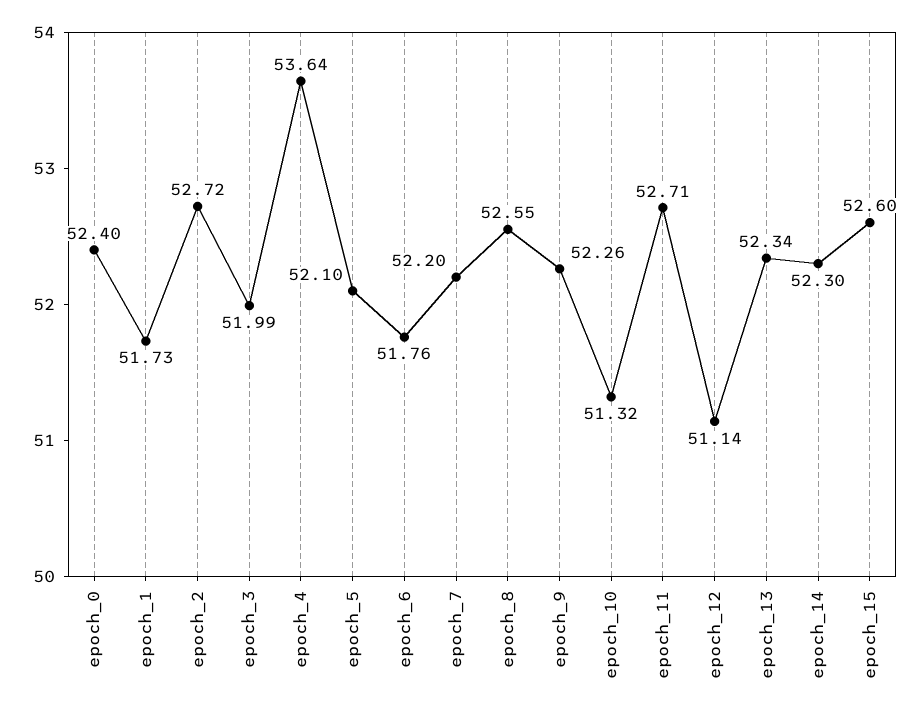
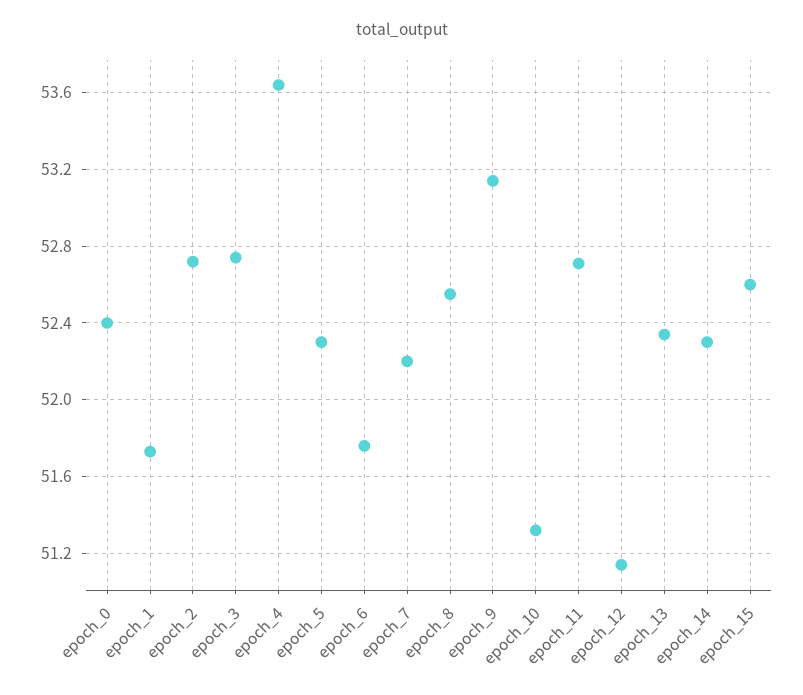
  {
    "epoch_0": 52.4,
    "epoch_1": 51.73,
    "epoch_2": 52.72,
-   "epoch_3": 51.99,
+   "epoch_3": 52.75,
    "epoch_4": 53.64,
-   "epoch_5": 52.1,
+   "epoch_5": 52.3,
    "epoch_6": 51.76,
    "epoch_7": 52.2,
    "epoch_8": 52.55,
-   "epoch_9": 52.26,
+   "epoch_9": 53.15,
    "epoch_10": 51.32,
    "epoch_11": 52.71,
    "epoch_12": 51.14,
    "epoch_13": 52.34,
    "epoch_14": 52.3,
    "epoch_15": 52.6
  }

